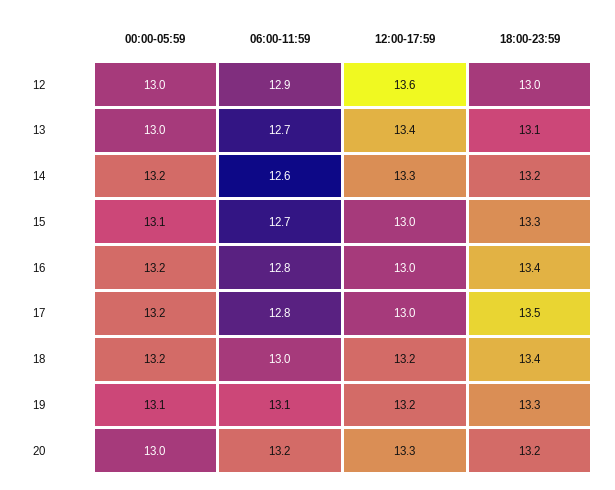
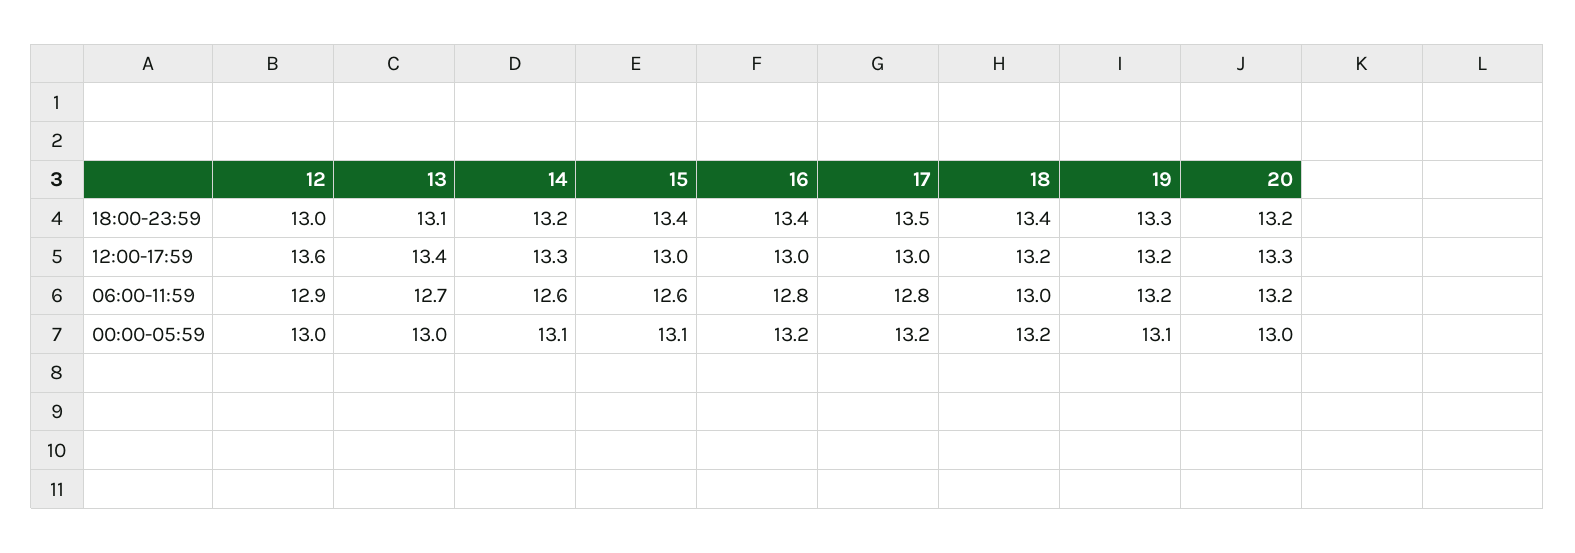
  {
    "00:00-05:59": {
      "12": 13,
      "13": 13,
-     "14": 13.2,
+     "14": 13.1,
      "15": 13.1,
      "16": 13.2,
      "17": 13.2,
      "18": 13.2,
      "19": 13.1,
      "20": 13
    },
    "06:00-11:59": {
      "12": 12.9,
      "13": 12.7,
      "14": 12.6,
-     "15": 12.7,
+     "15": 12.6,
      "16": 12.8,
      "17": 12.8,
      "18": 13,
-     "19": 13.1,
+     "19": 13.2,
      "20": 13.2
    },
    "12:00-17:59": {
      "12": 13.6,
      "13": 13.4,
      "14": 13.3,
      "15": 13,
      "16": 13,
      "17": 13,
      "18": 13.2,
      "19": 13.2,
      "20": 13.3
    },
    "18:00-23:59": {
      "12": 13,
      "13": 13.1,
      "14": 13.2,
-     "15": 13.3,
+     "15": 13.4,
      "16": 13.4,
      "17": 13.5,
      "18": 13.4,
      "19": 13.3,
      "20": 13.2
    }
  }

